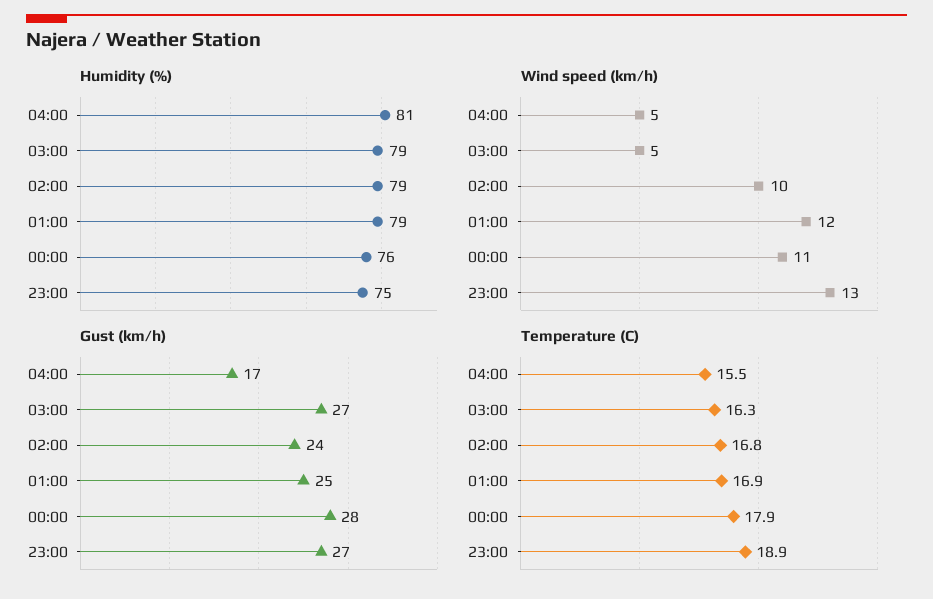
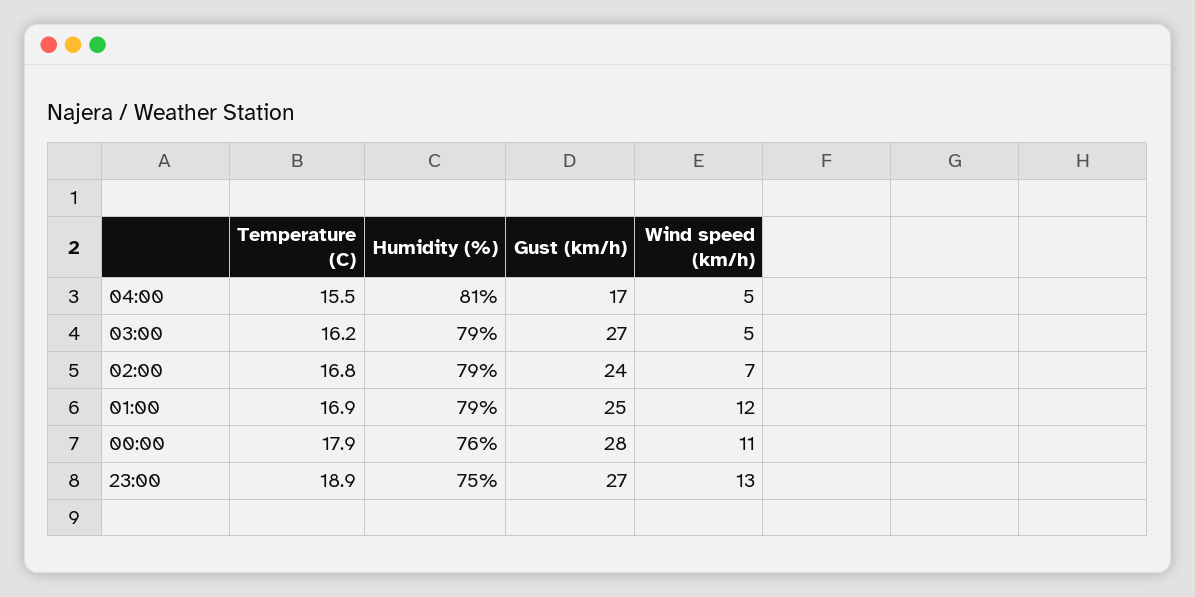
  {
    "Humidity (%)": {
      "04:00": 81,
      "03:00": 79,
      "02:00": 79,
      "01:00": 79,
      "00:00": 76,
      "23:00": 75
    },
    "Wind speed (km/h)": {
      "04:00": 5,
      "03:00": 5,
-     "02:00": 10,
+     "02:00": 7,
      "01:00": 12,
      "00:00": 11,
      "23:00": 13
    },
    "Gust (km/h)": {
      "04:00": 17,
      "03:00": 27,
      "02:00": 24,
      "01:00": 25,
      "00:00": 28,
      "23:00": 27
    },
    "Temperature (C)": {
      "04:00": 15.5,
-     "03:00": 16.3,
+     "03:00": 16.2,
      "02:00": 16.8,
      "01:00": 16.9,
      "00:00": 17.9,
      "23:00": 18.9
    }
  }

